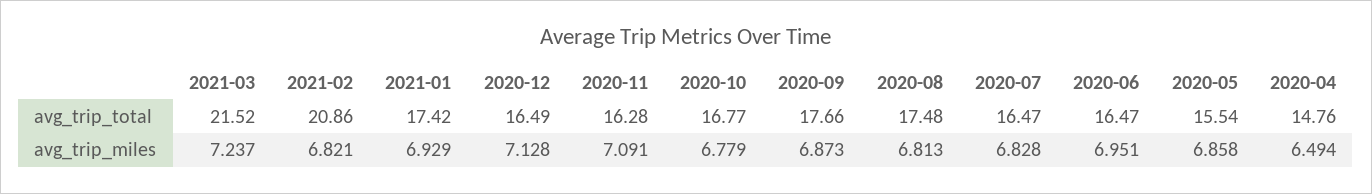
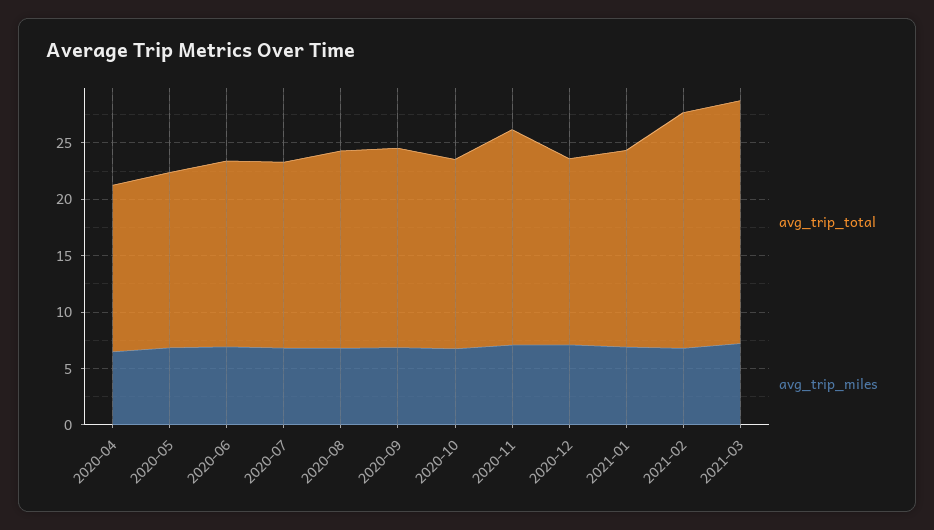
  {
    "avg_trip_total": {
      "2021-03": 21.52,
      "2021-02": 20.86,
      "2021-01": 17.42,
      "2020-12": 16.49,
-     "2020-11": 16.28,
+     "2020-11": 19,
      "2020-10": 16.77,
      "2020-09": 17.66,
      "2020-08": 17.48,
      "2020-07": 16.47,
      "2020-06": 16.47,
      "2020-05": 15.54,
      "2020-04": 14.76
    },
    "avg_trip_miles": {
      "2021-03": 7.237,
      "2021-02": 6.821,
      "2021-01": 6.929,
      "2020-12": 7.128,
      "2020-11": 7.091,
      "2020-10": 6.779,
      "2020-09": 6.873,
      "2020-08": 6.813,
      "2020-07": 6.828,
      "2020-06": 6.951,
      "2020-05": 6.858,
      "2020-04": 6.494
    }
  }

